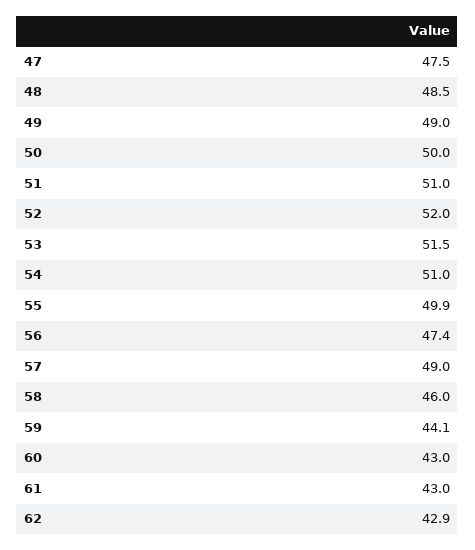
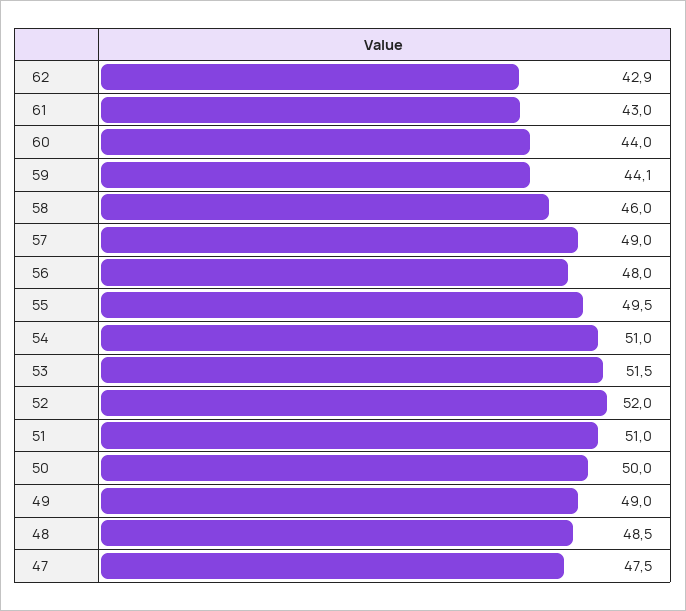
  {
    "47": 47.5,
    "48": 48.5,
    "49": 49,
    "50": 50,
    "51": 51,
    "52": 52,
    "53": 51.5,
    "54": 51,
-   "55": 49.9,
+   "55": 49.5,
-   "56": 47.4,
+   "56": 48,
    "57": 49,
    "58": 46,
    "59": 44.1,
-   "60": 43,
+   "60": 44,
    "61": 43,
    "62": 42.9
  }

